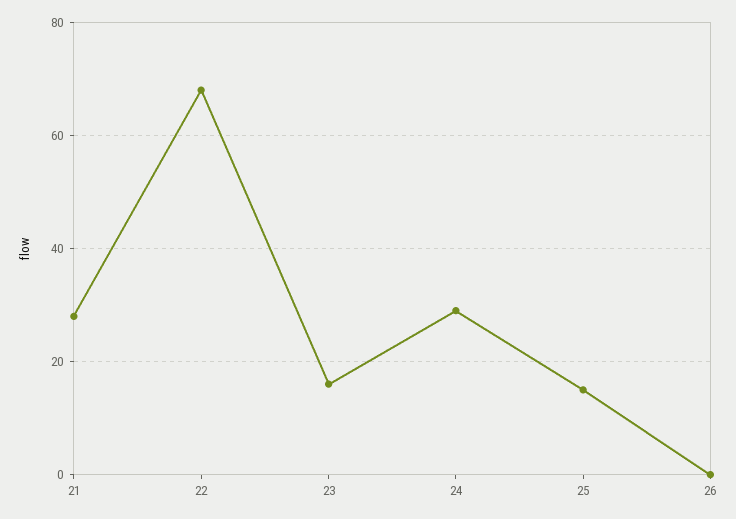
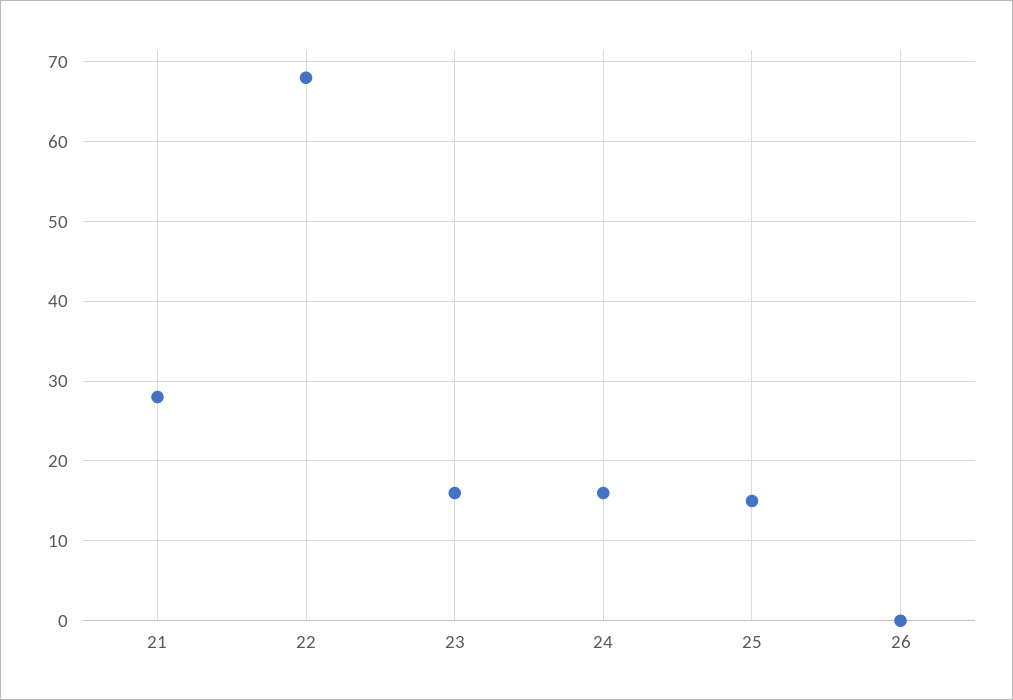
  {
    "21": 28,
    "22": 68,
    "23": 16,
-   "24": 30,
+   "24": 16,
    "25": 15,
    "26": 0
  }

